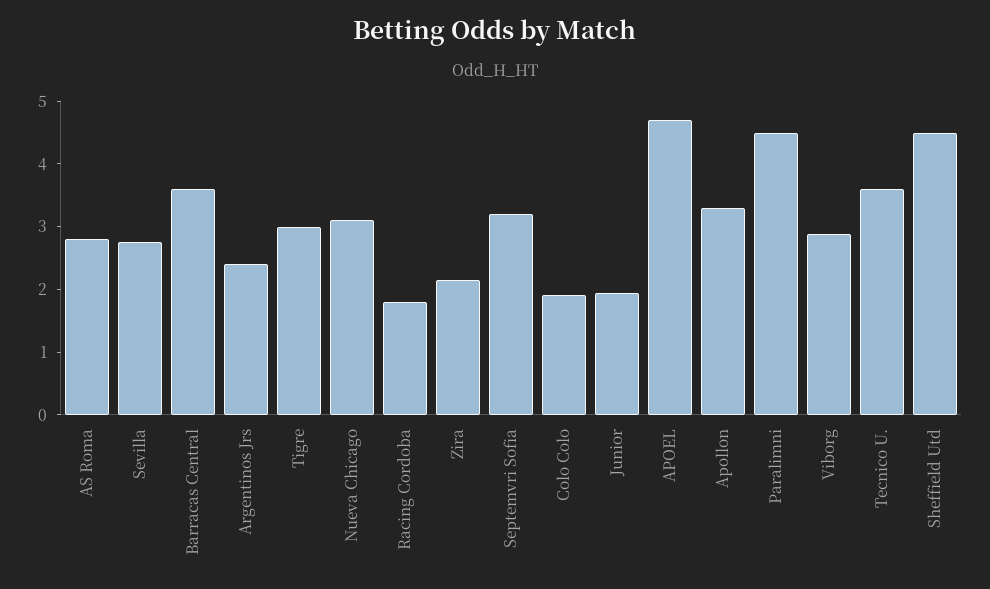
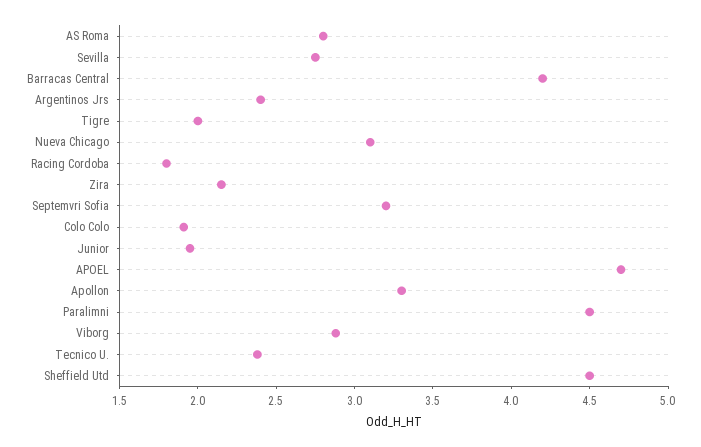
  {
    "AS Roma": 2.8,
    "Sevilla": 2.8,
-   "Barracas Central": 3.6,
+   "Barracas Central": 4.2,
    "Argentinos Jrs": 2.4,
-   "Tigre": 3,
+   "Tigre": 2,
    "Nueva Chicago": 3.1,
    "Racing Cordoba": 1.8,
    "Zira": 2.2,
    "Septemvri Sofia": 3.2,
    "Colo Colo": 1.9,
    "Junior": 2,
    "APOEL": 4.7,
    "Apollon": 3.3,
    "Paralimni": 4.5,
    "Viborg": 2.9,
-   "Tecnico U.": 3.6,
+   "Tecnico U.": 2.4,
    "Sheffield Utd": 4.5
  }

